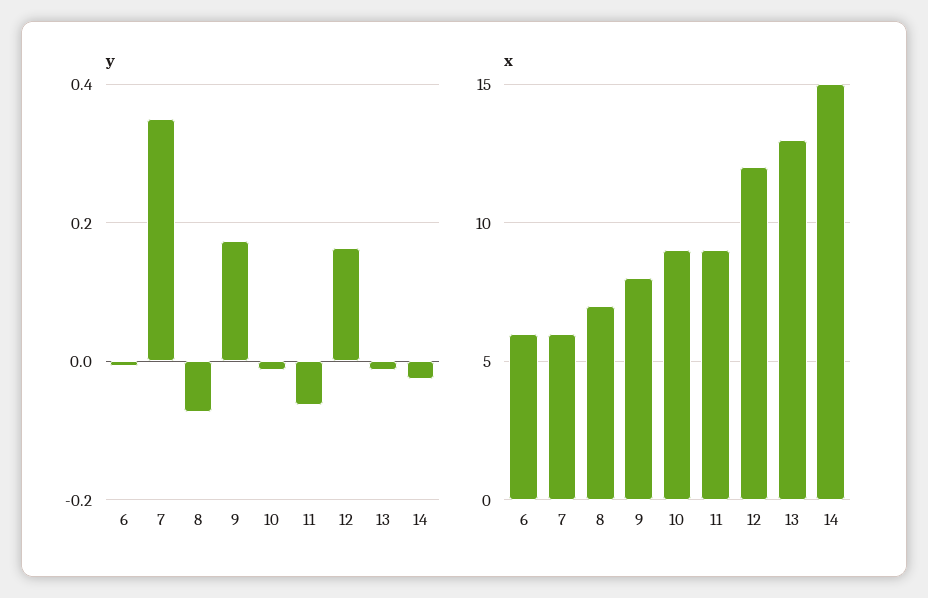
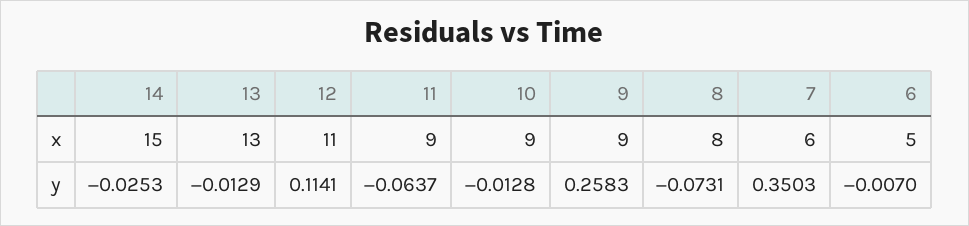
  {
    "y": {
      "6": -0.007,
      "7": 0.3503,
      "8": -0.0731,
-     "9": 0.18,
+     "9": 0.2583,
      "10": -0.0128,
      "11": -0.0637,
-     "12": 0.16,
+     "12": 0.1141,
      "13": -0.0129,
      "14": -0.0253
    },
    "x": {
-     "6": 6,
+     "6": 5,
      "7": 6,
-     "8": 7,
+     "8": 8,
-     "9": 8,
+     "9": 9,
      "10": 9,
      "11": 9,
-     "12": 12,
+     "12": 11,
      "13": 13,
      "14": 15
    }
  }

